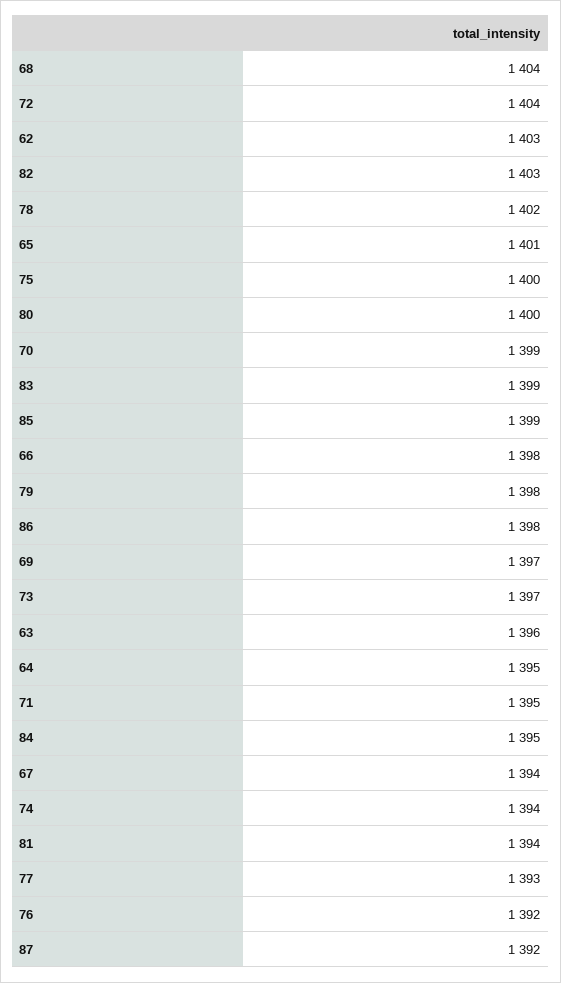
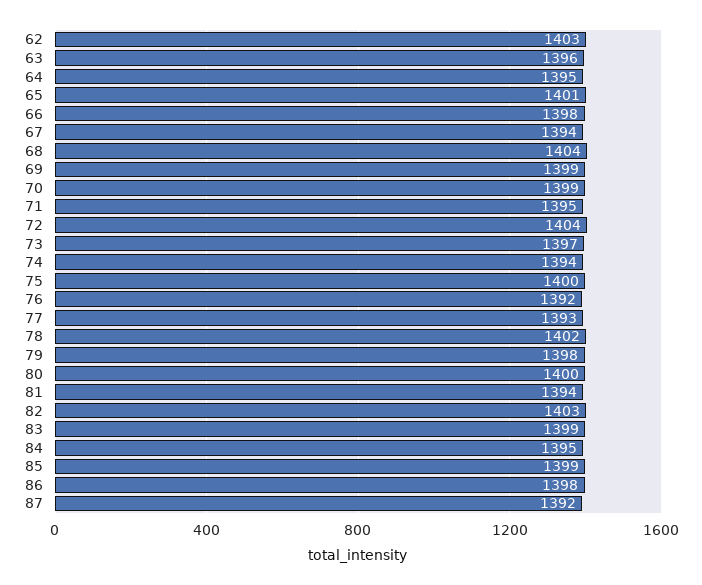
  {
    "68": 1404,
    "72": 1404,
    "62": 1403,
    "82": 1403,
    "78": 1402,
    "65": 1401,
    "75": 1400,
    "80": 1400,
    "70": 1399,
    "83": 1399,
    "85": 1399,
    "66": 1398,
    "79": 1398,
    "86": 1398,
-   "69": 1397,
+   "69": 1399,
    "73": 1397,
    "63": 1396,
    "64": 1395,
    "71": 1395,
    "84": 1395,
    "67": 1394,
    "74": 1394,
    "81": 1394,
    "77": 1393,
    "76": 1392,
    "87": 1392
  }

